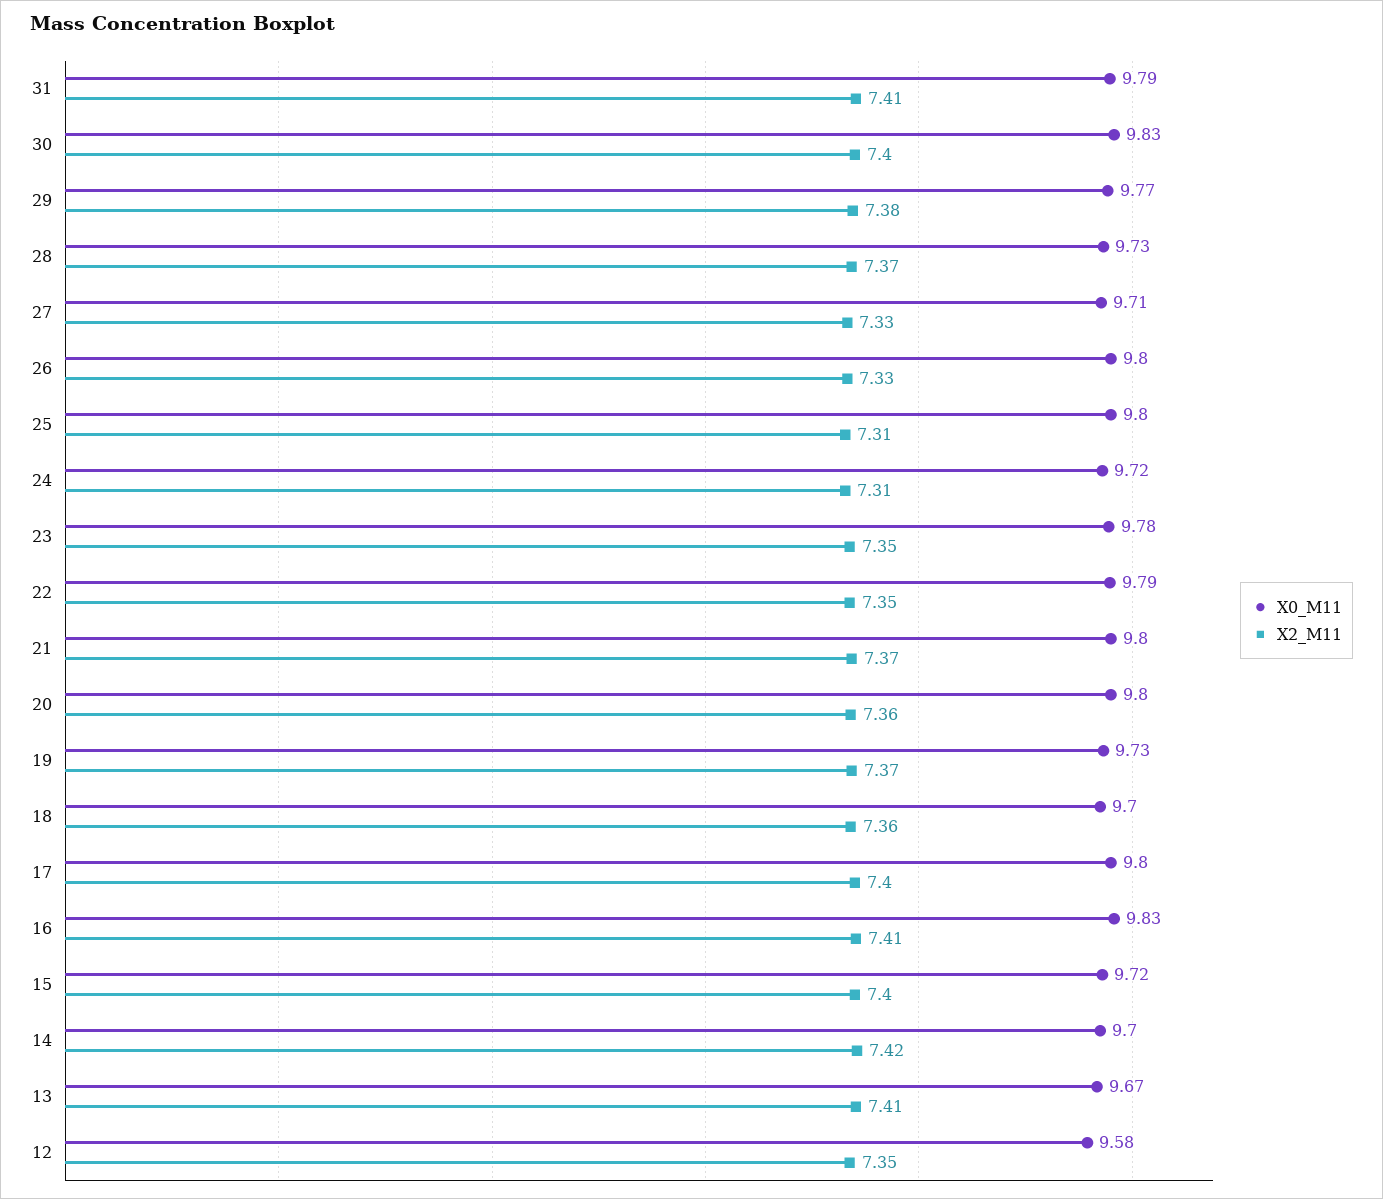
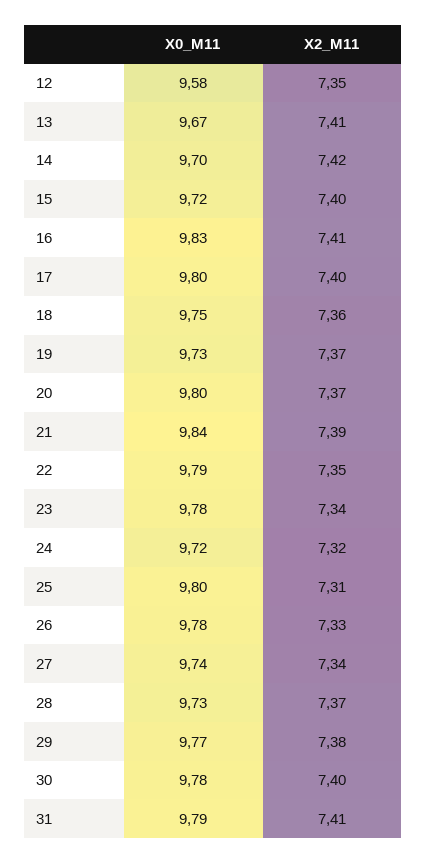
  {
    "X0_M11": {
      "31": 9.79,
-     "30": 9.83,
+     "30": 9.78,
      "29": 9.77,
      "28": 9.73,
-     "27": 9.71,
+     "27": 9.74,
-     "26": 9.8,
+     "26": 9.78,
      "25": 9.8,
      "24": 9.72,
      "23": 9.78,
      "22": 9.79,
-     "21": 9.8,
+     "21": 9.84,
      "20": 9.8,
      "19": 9.73,
-     "18": 9.7,
+     "18": 9.75,
      "17": 9.8,
      "16": 9.83,
      "15": 9.72,
      "14": 9.7,
      "13": 9.67,
      "12": 9.58
    },
    "X2_M11": {
      "31": 7.41,
      "30": 7.4,
      "29": 7.38,
      "28": 7.37,
-     "27": 7.33,
+     "27": 7.34,
      "26": 7.33,
      "25": 7.31,
-     "24": 7.31,
+     "24": 7.32,
-     "23": 7.35,
+     "23": 7.34,
      "22": 7.35,
-     "21": 7.37,
+     "21": 7.39,
-     "20": 7.36,
+     "20": 7.37,
      "19": 7.37,
      "18": 7.36,
      "17": 7.4,
      "16": 7.41,
      "15": 7.4,
      "14": 7.42,
      "13": 7.41,
      "12": 7.35
    }
  }

